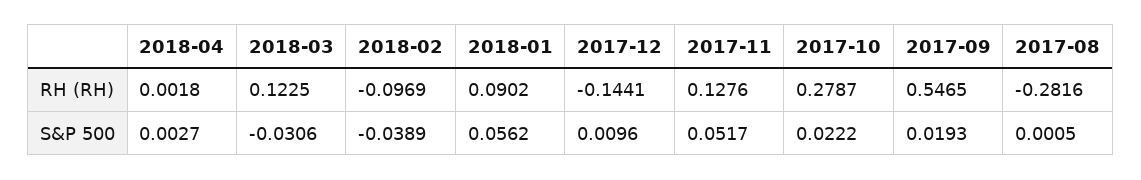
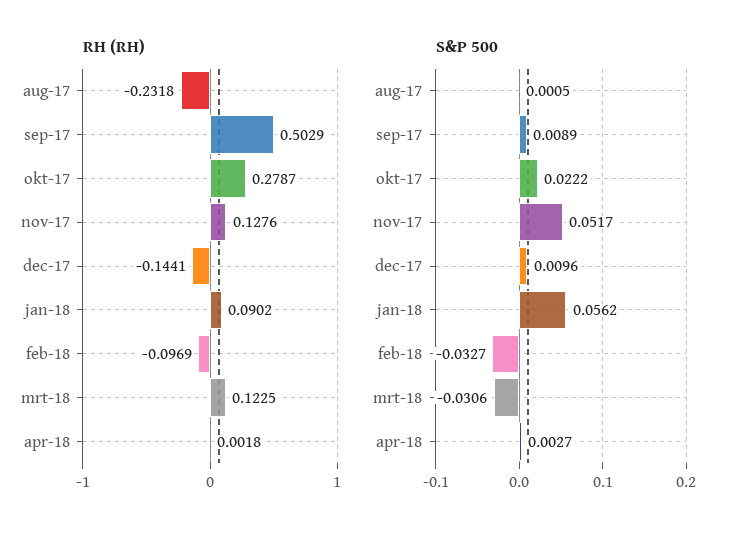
  {
    "RH (RH)": {
      "2018-04": 0.0018,
      "2018-03": 0.1225,
      "2018-02": -0.0969,
      "2018-01": 0.0902,
      "2017-12": -0.1441,
      "2017-11": 0.1276,
      "2017-10": 0.2787,
-     "2017-09": 0.5465,
+     "2017-09": 0.5029,
-     "2017-08": -0.2816
+     "2017-08": -0.2318
    },
    "S&P 500": {
      "2018-04": 0.0027,
      "2018-03": -0.0306,
-     "2018-02": -0.0389,
+     "2018-02": -0.0327,
      "2018-01": 0.0562,
      "2017-12": 0.0096,
      "2017-11": 0.0517,
      "2017-10": 0.0222,
-     "2017-09": 0.0193,
+     "2017-09": 0.0089,
      "2017-08": 0.0005
    }
  }

